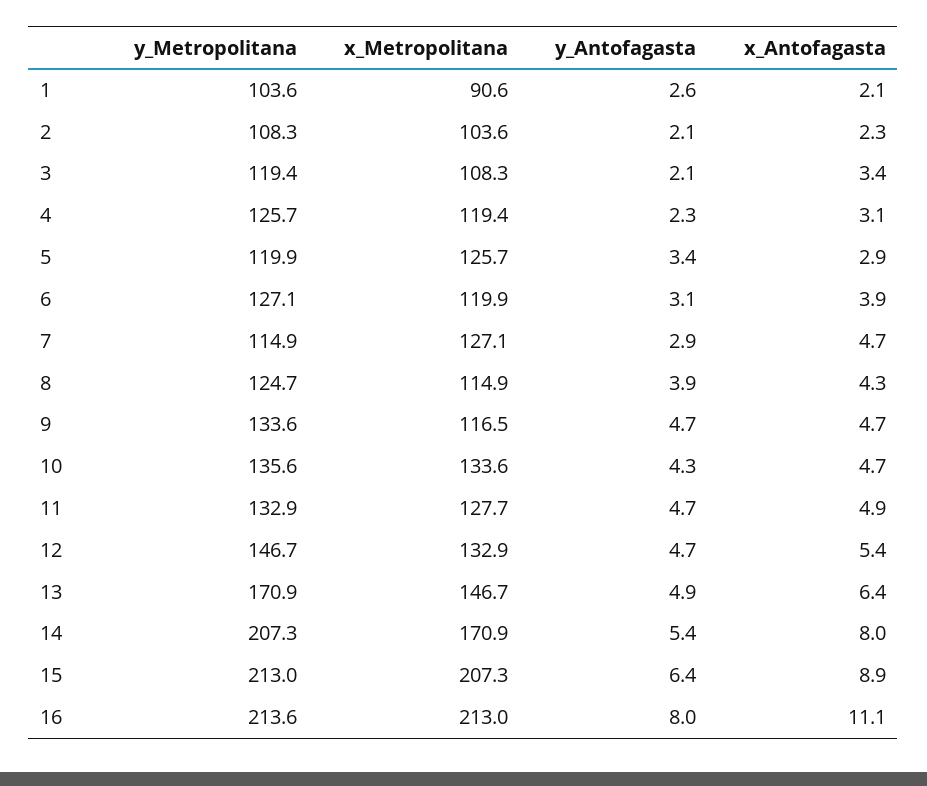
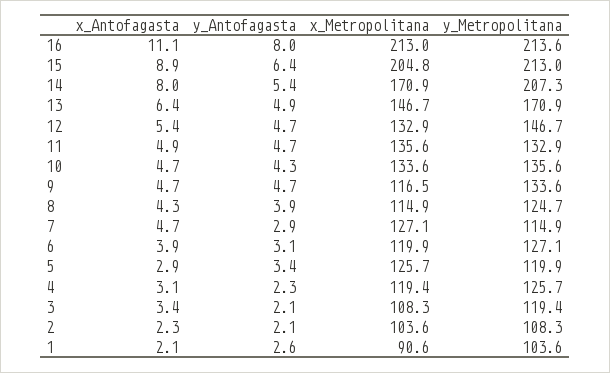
  {
    "y_Metropolitana": {
      "1": 103.6,
      "2": 108.3,
      "3": 119.4,
      "4": 125.7,
      "5": 119.9,
      "6": 127.1,
      "7": 114.9,
      "8": 124.7,
      "9": 133.6,
      "10": 135.6,
      "11": 132.9,
      "12": 146.7,
      "13": 170.9,
      "14": 207.3,
      "15": 213,
      "16": 213.6
    },
    "x_Metropolitana": {
      "1": 90.6,
      "2": 103.6,
      "3": 108.3,
      "4": 119.4,
      "5": 125.7,
      "6": 119.9,
      "7": 127.1,
      "8": 114.9,
      "9": 116.5,
      "10": 133.6,
-     "11": 127.7,
+     "11": 135.6,
      "12": 132.9,
      "13": 146.7,
      "14": 170.9,
-     "15": 207.3,
+     "15": 204.8,
      "16": 213
    },
    "y_Antofagasta": {
      "1": 2.6,
      "2": 2.1,
      "3": 2.1,
      "4": 2.3,
      "5": 3.4,
      "6": 3.1,
      "7": 2.9,
      "8": 3.9,
      "9": 4.7,
      "10": 4.3,
      "11": 4.7,
      "12": 4.7,
      "13": 4.9,
      "14": 5.4,
      "15": 6.4,
      "16": 8
    },
    "x_Antofagasta": {
      "1": 2.1,
      "2": 2.3,
      "3": 3.4,
      "4": 3.1,
      "5": 2.9,
      "6": 3.9,
      "7": 4.7,
      "8": 4.3,
      "9": 4.7,
      "10": 4.7,
      "11": 4.9,
      "12": 5.4,
      "13": 6.4,
      "14": 8,
      "15": 8.9,
      "16": 11.1
    }
  }

